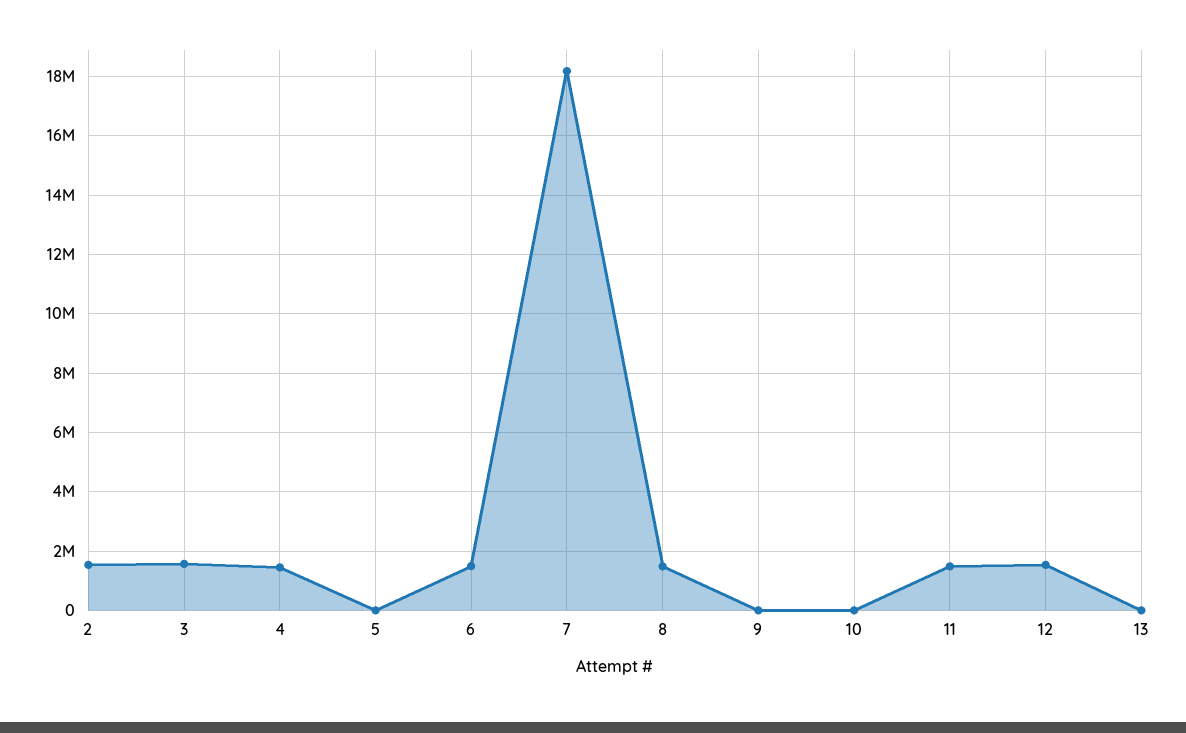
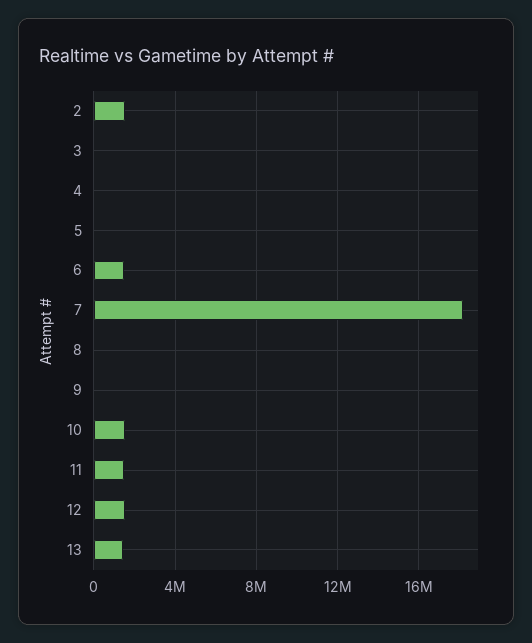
  {
    "2": 1500000,
-   "3": 1500000,
+   "3": 0,
-   "4": 1500000,
+   "4": 0,
    "5": 0,
    "6": 1500000,
    "7": 18250000,
-   "8": 1500000,
+   "8": 0,
    "9": 0,
-   "10": 0,
+   "10": 1500000,
    "11": 1500000,
    "12": 1500000,
-   "13": 0
+   "13": 1500000
  }

